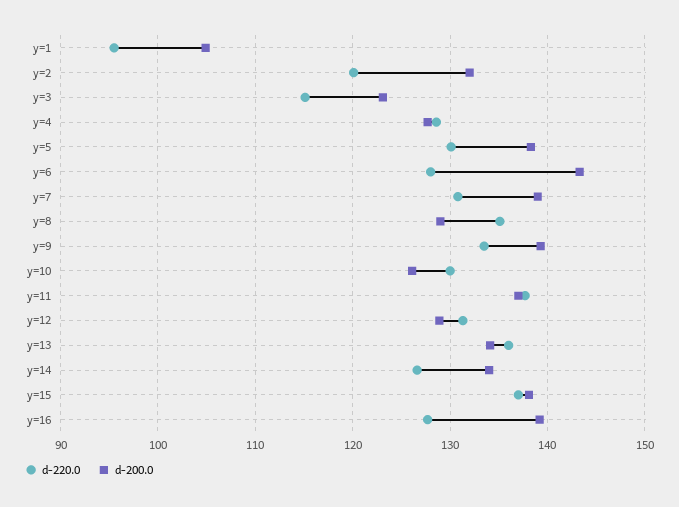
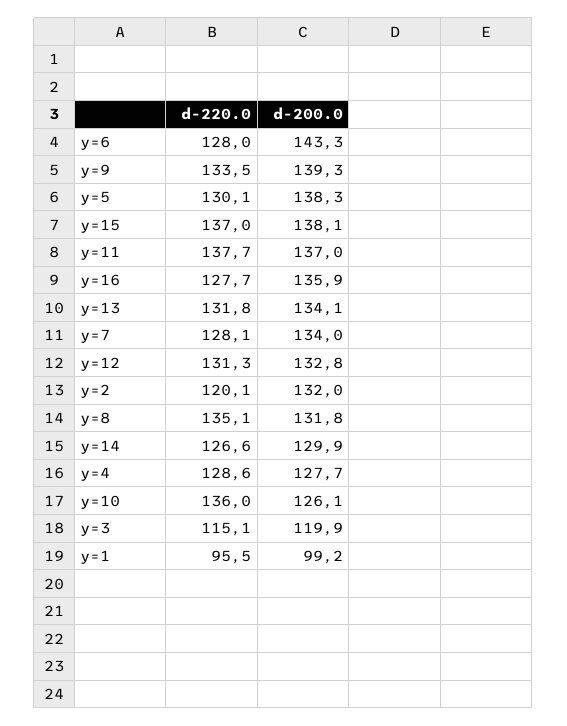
  {
    "d-220.0": {
      "y=1": 95.5,
      "y=2": 120.1,
      "y=3": 115.1,
      "y=4": 128.6,
      "y=5": 130.1,
      "y=6": 128,
-     "y=7": 131,
+     "y=7": 128.1,
      "y=8": 135.1,
      "y=9": 133.5,
-     "y=10": 130,
+     "y=10": 136,
      "y=11": 137.7,
      "y=12": 131.3,
-     "y=13": 136,
+     "y=13": 131.8,
      "y=14": 126.6,
      "y=15": 137,
      "y=16": 127.7
    },
    "d-200.0": {
-     "y=1": 105,
+     "y=1": 99.2,
      "y=2": 132,
-     "y=3": 123,
+     "y=3": 119.9,
      "y=4": 127.7,
      "y=5": 138.3,
      "y=6": 143.3,
-     "y=7": 139,
+     "y=7": 134,
-     "y=8": 129,
+     "y=8": 131.8,
      "y=9": 139.3,
      "y=10": 126.1,
      "y=11": 137,
-     "y=12": 129,
+     "y=12": 132.8,
      "y=13": 134.1,
-     "y=14": 134,
+     "y=14": 129.9,
      "y=15": 138.1,
-     "y=16": 139
+     "y=16": 135.9
    }
  }

